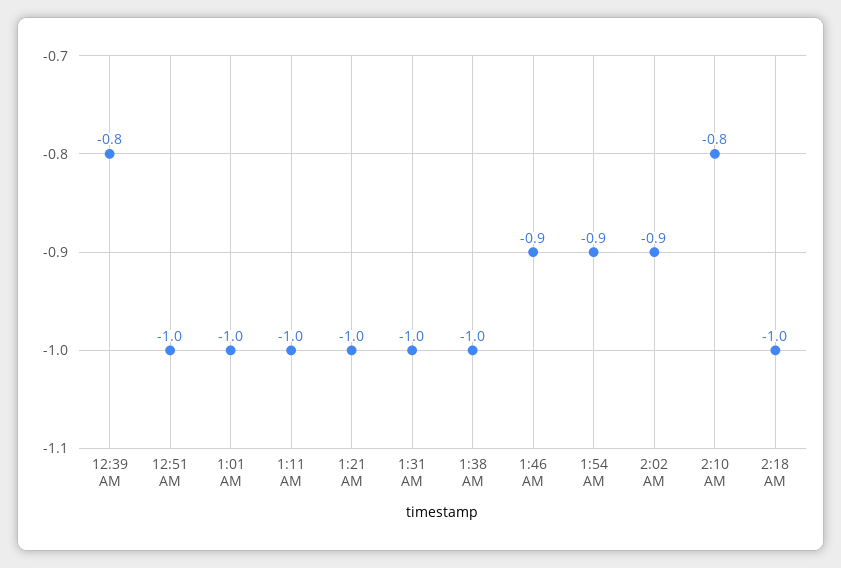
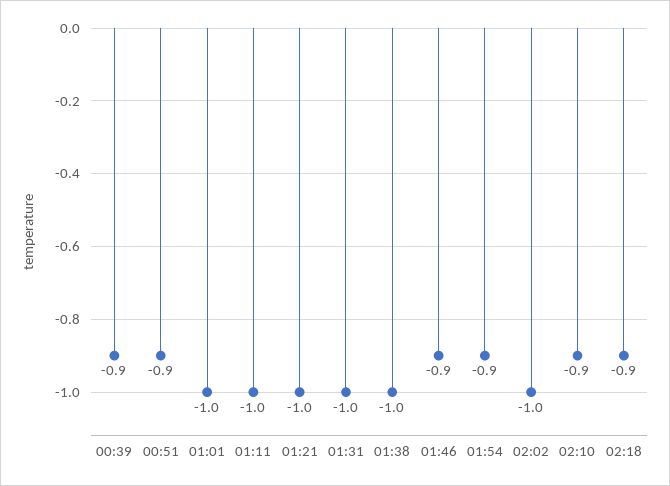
  {
-   "12:39 AM": -0.8,
+   "12:39 AM": -0.9,
-   "12:51 AM": -1,
+   "12:51 AM": -0.9,
    "1:01 AM": -1,
    "1:11 AM": -1,
    "1:21 AM": -1,
    "1:31 AM": -1,
    "1:38 AM": -1,
    "1:46 AM": -0.9,
    "1:54 AM": -0.9,
-   "2:02 AM": -0.9,
+   "2:02 AM": -1,
-   "2:10 AM": -0.8,
+   "2:10 AM": -0.9,
-   "2:18 AM": -1
+   "2:18 AM": -0.9
  }

